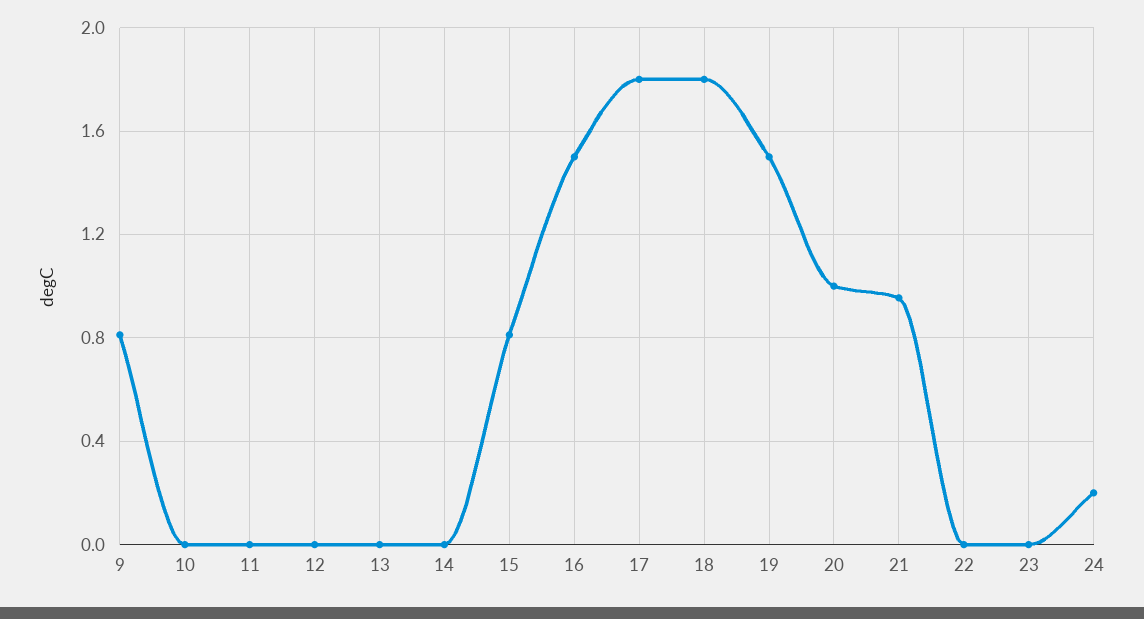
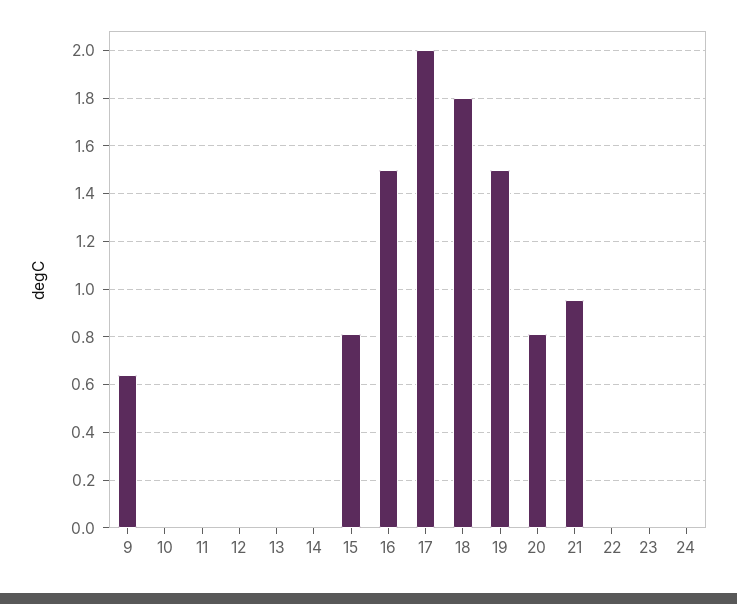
  {
-   "9": 0.8,
+   "9": 0.65,
    "10": 0,
    "11": 0,
    "12": 0,
    "13": 0,
    "14": 0,
    "15": 0.8,
    "16": 1.5,
-   "17": 1.8,
+   "17": 2,
    "18": 1.8,
    "19": 1.5,
-   "20": 1,
+   "20": 0.8,
    "21": 0.95,
    "22": 0,
    "23": 0,
-   "24": 0.2
+   "24": 0
  }

